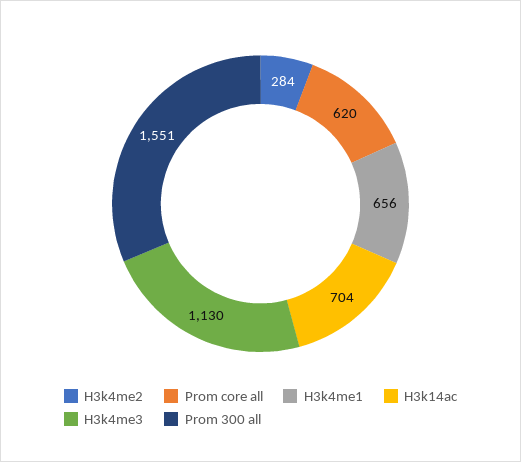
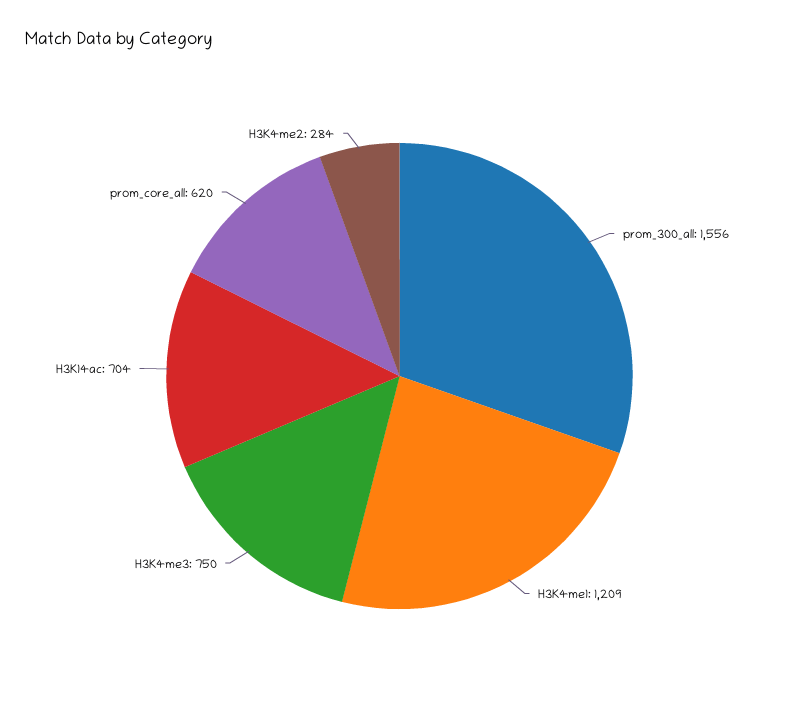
  {
    "H3k4me2": 284,
    "Prom core all": 620,
-   "H3k4me1": 656,
+   "H3k4me1": 1209,
    "H3k14ac": 704,
-   "H3k4me3": 1130,
+   "H3k4me3": 750,
-   "Prom 300 all": 1551
+   "Prom 300 all": 1556
  }

